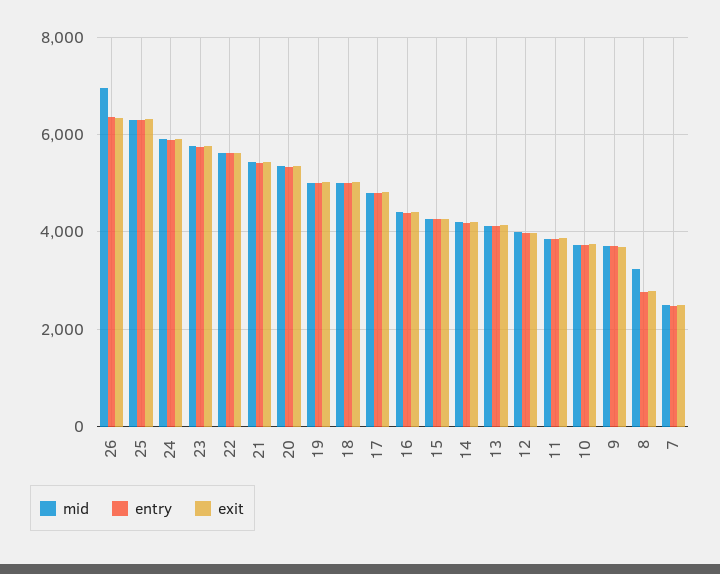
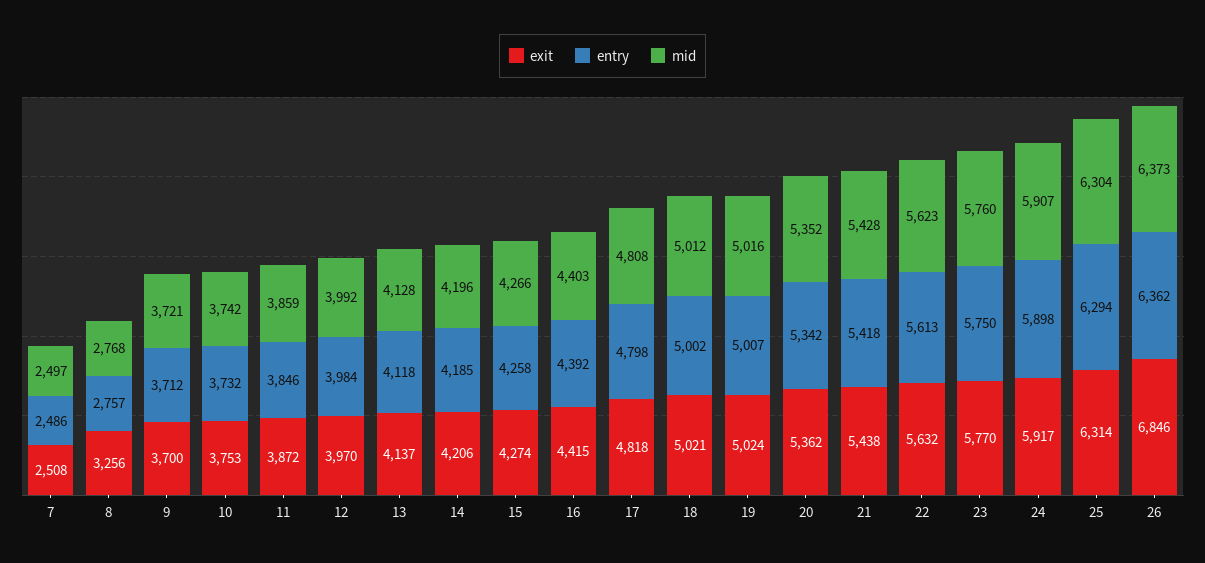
  {
    "mid": {
-     "26": 7000,
+     "26": 6373,
      "25": 6304,
      "24": 5907,
      "23": 5760,
      "22": 5623,
      "21": 5428,
      "20": 5352,
      "19": 5016,
      "18": 5012,
      "17": 4808,
      "16": 4403,
      "15": 4266,
      "14": 4196,
      "13": 4128,
      "12": 3992,
      "11": 3859,
      "10": 3742,
      "9": 3721,
-     "8": 3200,
+     "8": 2768,
      "7": 2497
    },
    "entry": {
      "26": 6362,
      "25": 6294,
      "24": 5898,
      "23": 5750,
      "22": 5613,
      "21": 5418,
      "20": 5342,
      "19": 5007,
      "18": 5002,
      "17": 4798,
      "16": 4392,
      "15": 4258,
      "14": 4185,
      "13": 4118,
      "12": 3984,
      "11": 3846,
      "10": 3732,
      "9": 3712,
      "8": 2757,
      "7": 2486
    },
    "exit": {
-     "26": 6400,
+     "26": 6846,
      "25": 6314,
      "24": 5917,
      "23": 5770,
      "22": 5632,
      "21": 5438,
      "20": 5362,
      "19": 5024,
      "18": 5021,
      "17": 4818,
      "16": 4415,
      "15": 4274,
      "14": 4206,
      "13": 4137,
      "12": 3970,
      "11": 3872,
      "10": 3753,
      "9": 3700,
-     "8": 2800,
+     "8": 3256,
      "7": 2508
    }
  }

